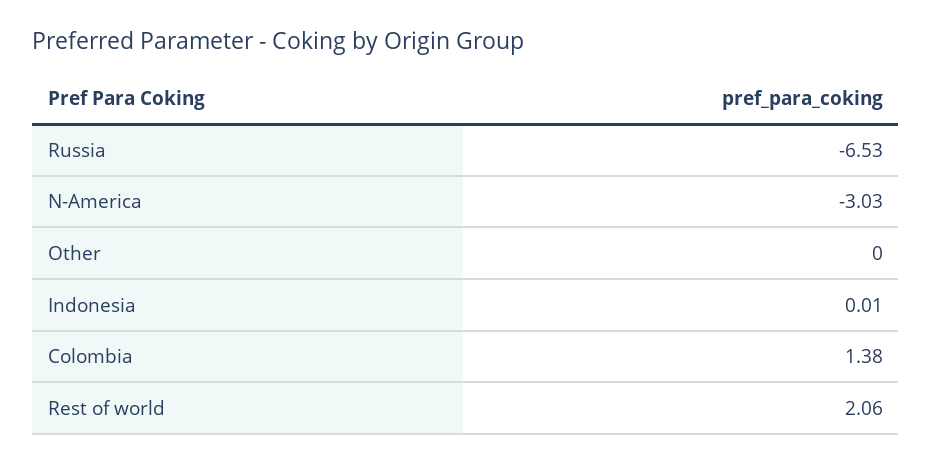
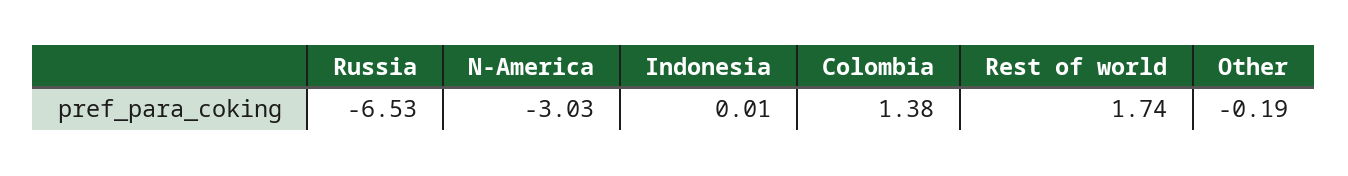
  {
    "Russia": -6.53,
    "N-America": -3.03,
-   "Other": 0,
+   "Other": -0.19,
    "Indonesia": 0.01,
    "Colombia": 1.38,
-   "Rest of world": 2.06
+   "Rest of world": 1.74
  }

